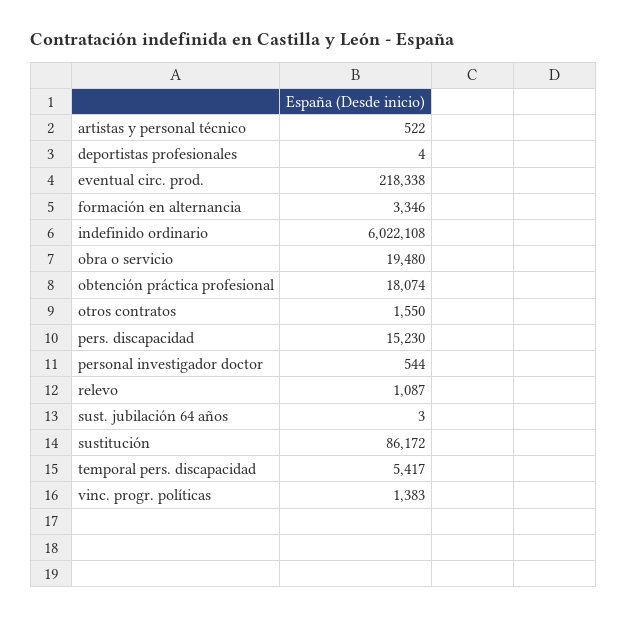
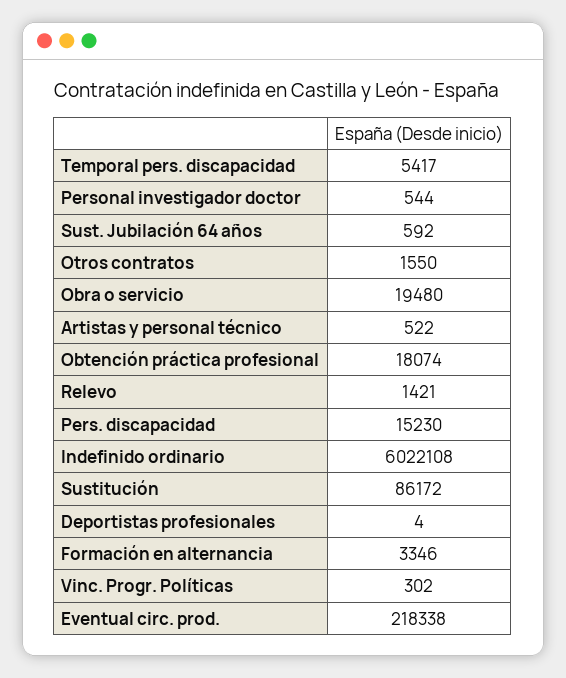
  {
    "artistas y personal técnico": 522,
    "deportistas profesionales": 4,
    "eventual circ. prod.": 218338,
    "formación en alternancia": 3346,
    "indefinido ordinario": 6022108,
    "obra o servicio": 19480,
    "obtención práctica profesional": 18074,
    "otros contratos": 1550,
    "pers. discapacidad": 15230,
    "personal investigador doctor": 544,
-   "relevo": 1087,
+   "relevo": 1421,
-   "sust. jubilación 64 años": 3,
+   "sust. jubilación 64 años": 592,
    "sustitución": 86172,
    "temporal pers. discapacidad": 5417,
-   "vinc. progr. políticas": 1383
+   "vinc. progr. políticas": 302
  }

